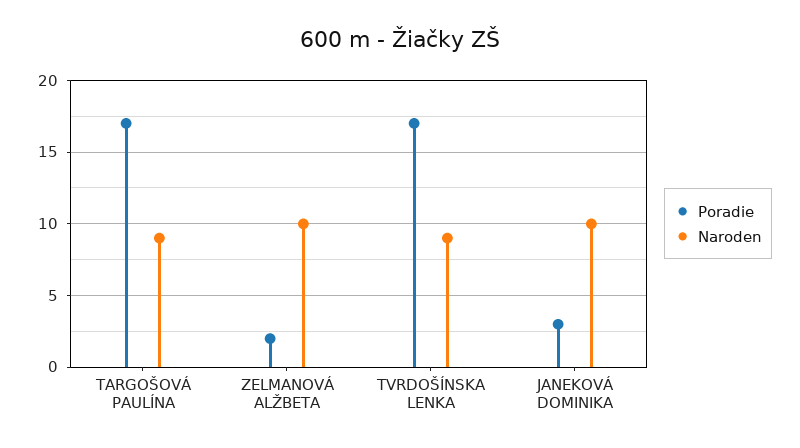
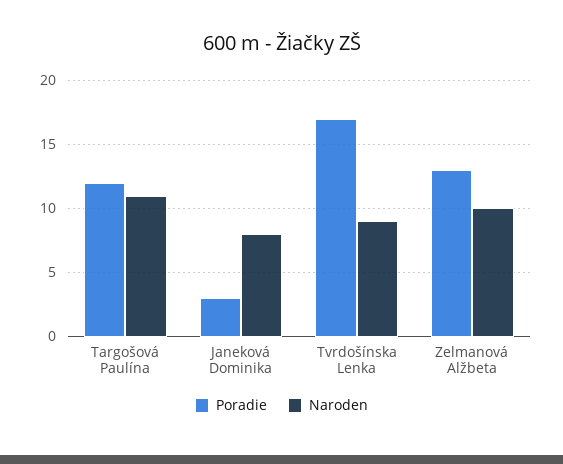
  {
    "Poradie": {
-     "TARGOŠOVÁ PAULÍNA": 17,
+     "TARGOŠOVÁ PAULÍNA": 12,
-     "ZELMANOVÁ ALŽBETA": 2,
+     "ZELMANOVÁ ALŽBETA": 13,
      "TVRDOŠÍNSKA LENKA": 17,
      "JANEKOVÁ DOMINIKA": 3
    },
    "Naroden": {
-     "TARGOŠOVÁ PAULÍNA": 9,
+     "TARGOŠOVÁ PAULÍNA": 11,
      "ZELMANOVÁ ALŽBETA": 10,
      "TVRDOŠÍNSKA LENKA": 9,
-     "JANEKOVÁ DOMINIKA": 10
+     "JANEKOVÁ DOMINIKA": 8
    }
  }

